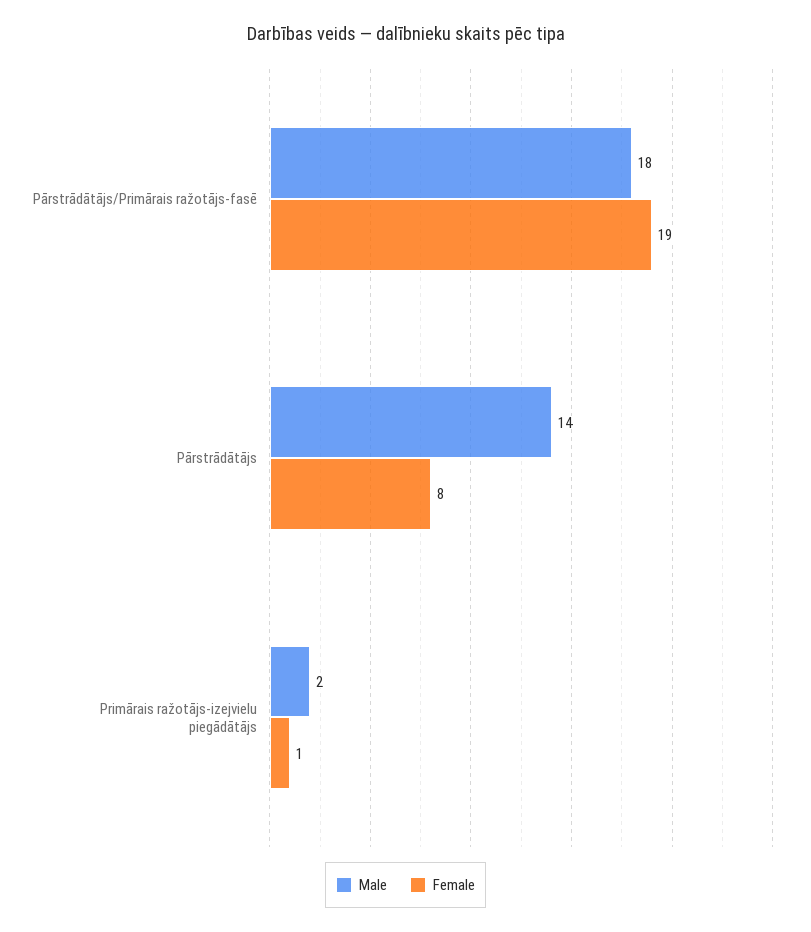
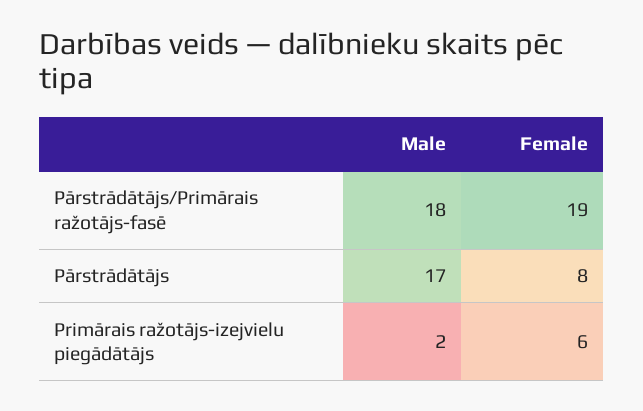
  {
    "Male": {
      "Pārstrādātājs/Primārais ražotājs-fasē": 18,
-     "Pārstrādātājs": 14,
+     "Pārstrādātājs": 17,
      "Primārais ražotājs-izejvielu piegādātājs": 2
    },
    "Female": {
      "Pārstrādātājs/Primārais ražotājs-fasē": 19,
      "Pārstrādātājs": 8,
-     "Primārais ražotājs-izejvielu piegādātājs": 1
+     "Primārais ražotājs-izejvielu piegādātājs": 6
    }
  }

